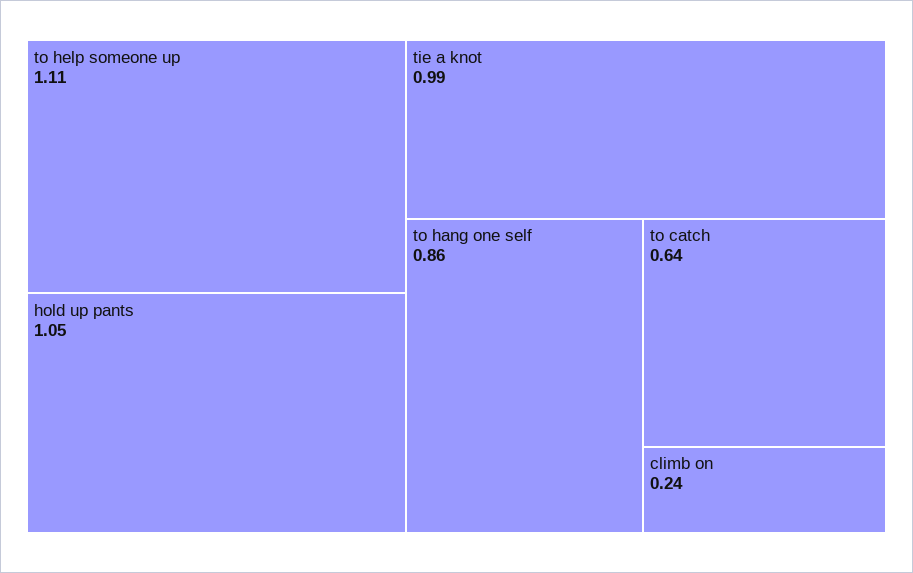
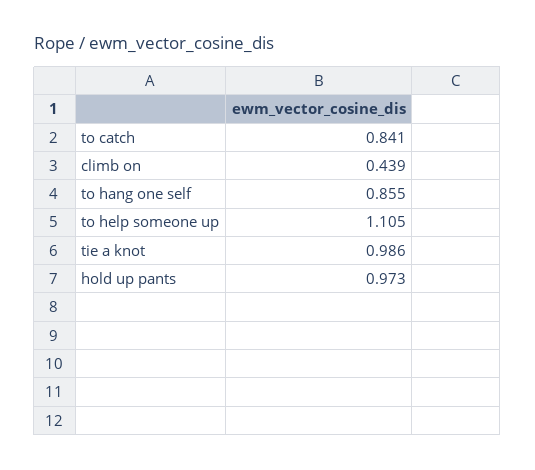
  {
    "to help someone up": 1.105,
-   "hold up pants": 1.05,
+   "hold up pants": 0.973,
    "tie a knot": 0.986,
    "to hang one self": 0.855,
-   "to catch": 0.64,
+   "to catch": 0.841,
-   "climb on": 0.24
+   "climb on": 0.439
  }

